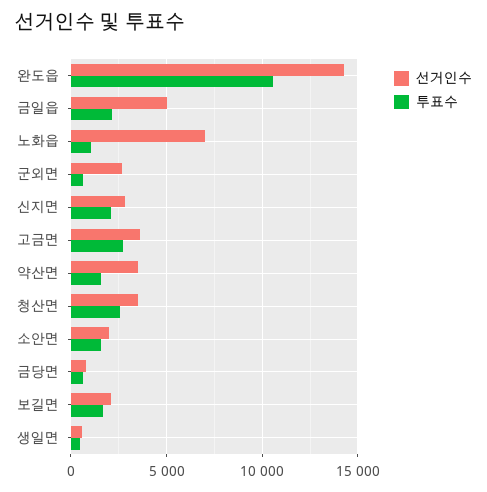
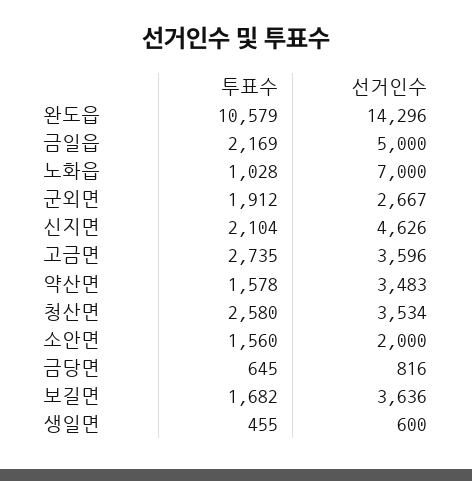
  {
    "선거인수": {
      "완도읍": 14296,
      "금일읍": 5000,
      "노화읍": 7000,
      "군외면": 2667,
-     "신지면": 3000,
+     "신지면": 4626,
      "고금면": 3596,
      "약산면": 3483,
      "청산면": 3534,
      "소안면": 2000,
      "금당면": 816,
-     "보길면": 2000,
+     "보길면": 3636,
      "생일면": 600
    },
    "투표수": {
      "완도읍": 10579,
      "금일읍": 2169,
      "노화읍": 1028,
-     "군외면": 500,
+     "군외면": 1912,
      "신지면": 2104,
      "고금면": 2735,
      "약산면": 1578,
      "청산면": 2580,
      "소안면": 1560,
      "금당면": 645,
      "보길면": 1682,
      "생일면": 455
    }
  }

